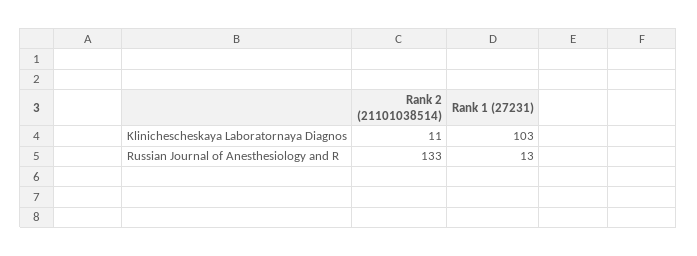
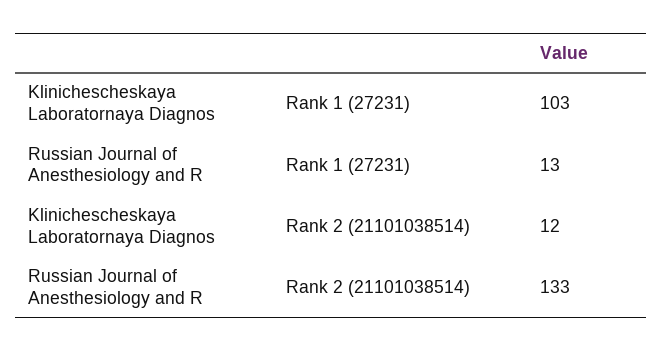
  {
    "Rank 2 (21101038514)": {
-     "Klinichescheskaya Laboratornaya Diagnos": 11,
+     "Klinichescheskaya Laboratornaya Diagnos": 12,
      "Russian Journal of Anesthesiology and R": 133
    },
    "Rank 1 (27231)": {
      "Klinichescheskaya Laboratornaya Diagnos": 103,
      "Russian Journal of Anesthesiology and R": 13
    }
  }

